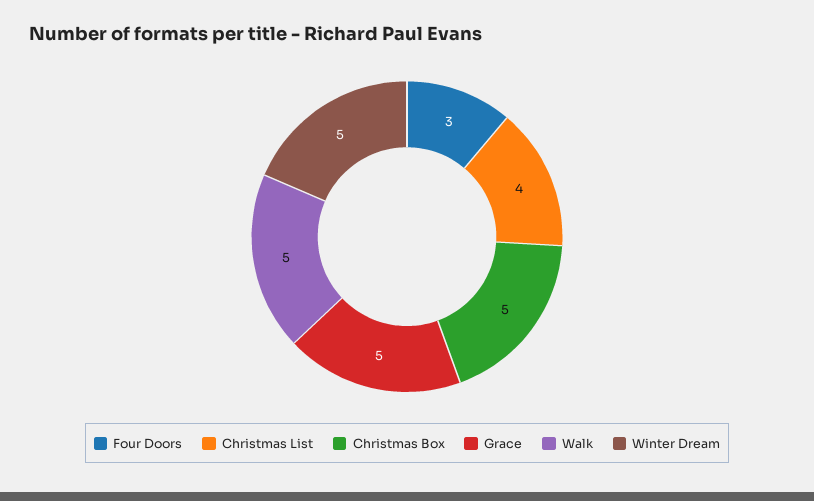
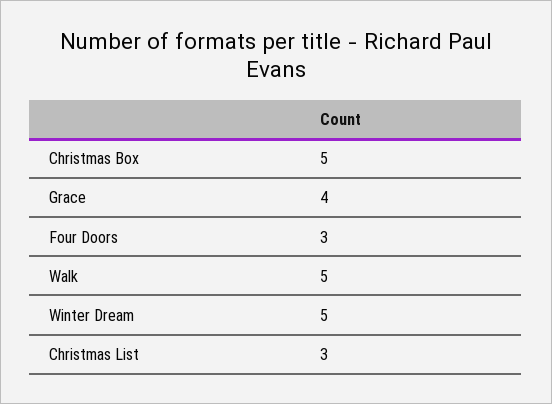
  {
    "Four Doors": 3,
-   "Christmas List": 4,
+   "Christmas List": 3,
    "Christmas Box": 5,
-   "Grace": 5,
+   "Grace": 4,
    "Walk": 5,
    "Winter Dream": 5
  }

